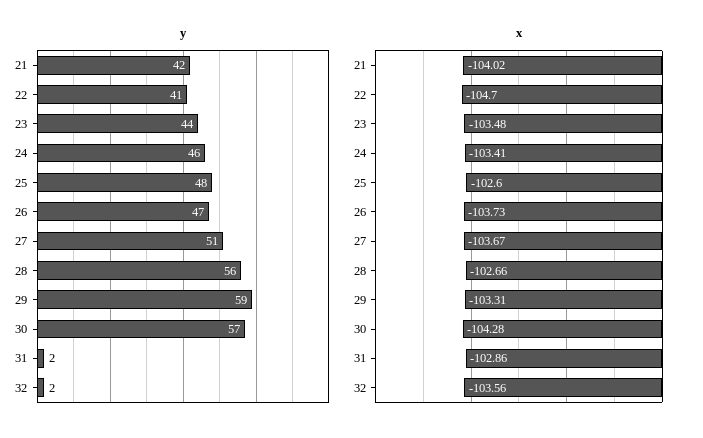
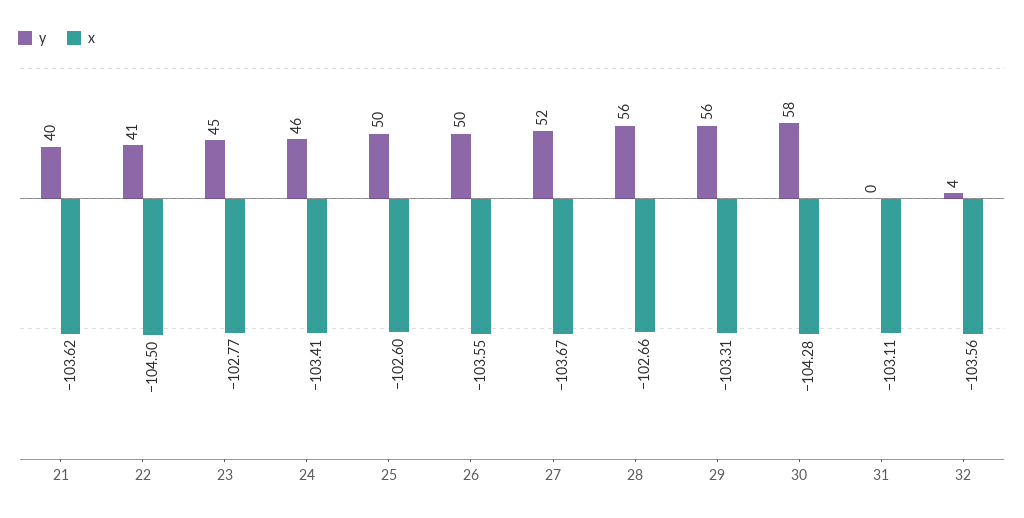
  {
    "y": {
-     "21": 42,
+     "21": 40,
      "22": 41,
-     "23": 44,
+     "23": 45,
      "24": 46,
-     "25": 48,
+     "25": 50,
-     "26": 47,
+     "26": 50,
-     "27": 51,
+     "27": 52,
      "28": 56,
-     "29": 59,
+     "29": 56,
-     "30": 57,
+     "30": 58,
-     "31": 2,
+     "31": 0,
-     "32": 2
+     "32": 4
    },
    "x": {
-     "21": -104.02,
+     "21": -103.62,
-     "22": -104.7,
+     "22": -104.5,
-     "23": -103.48,
+     "23": -102.77,
      "24": -103.41,
      "25": -102.6,
-     "26": -103.73,
+     "26": -103.55,
      "27": -103.67,
      "28": -102.66,
      "29": -103.31,
      "30": -104.28,
-     "31": -102.86,
+     "31": -103.11,
      "32": -103.56
    }
  }

